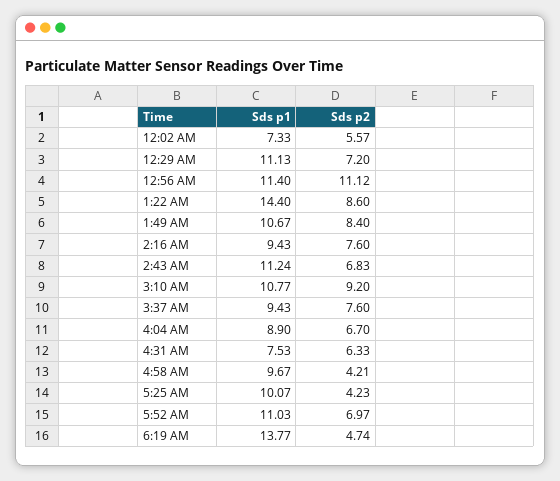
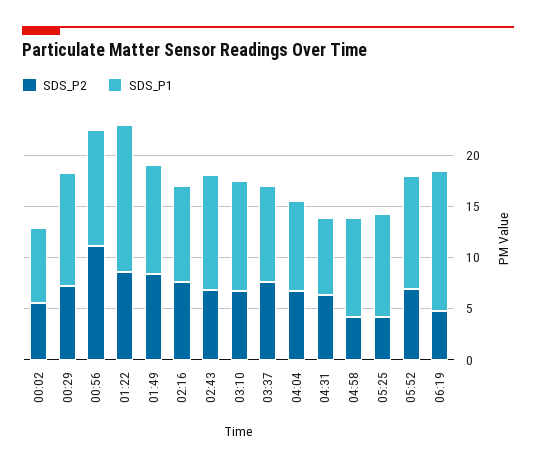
  {
    "Sds p1": {
      "12:02 AM": 7.33,
      "12:29 AM": 11.13,
      "12:56 AM": 11.4,
      "1:22 AM": 14.4,
      "1:49 AM": 10.67,
      "2:16 AM": 9.43,
      "2:43 AM": 11.24,
      "3:10 AM": 10.77,
      "3:37 AM": 9.43,
      "4:04 AM": 8.9,
      "4:31 AM": 7.53,
      "4:58 AM": 9.67,
      "5:25 AM": 10.07,
      "5:52 AM": 11.03,
      "6:19 AM": 13.77
    },
    "Sds p2": {
      "12:02 AM": 5.57,
      "12:29 AM": 7.2,
      "12:56 AM": 11.12,
      "1:22 AM": 8.6,
      "1:49 AM": 8.4,
      "2:16 AM": 7.6,
      "2:43 AM": 6.83,
-     "3:10 AM": 9.2,
+     "3:10 AM": 7,
      "3:37 AM": 7.6,
      "4:04 AM": 6.7,
      "4:31 AM": 6.33,
      "4:58 AM": 4.21,
      "5:25 AM": 4.23,
      "5:52 AM": 6.97,
      "6:19 AM": 4.74
    }
  }

